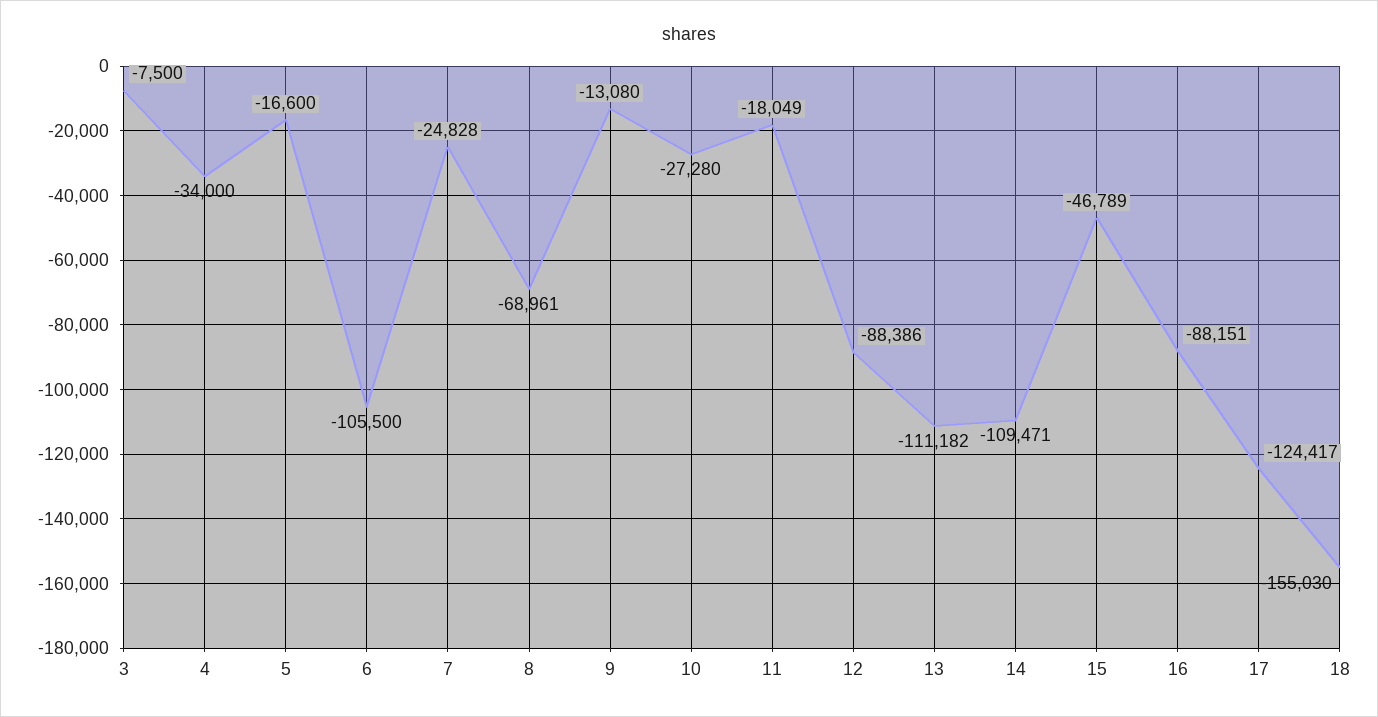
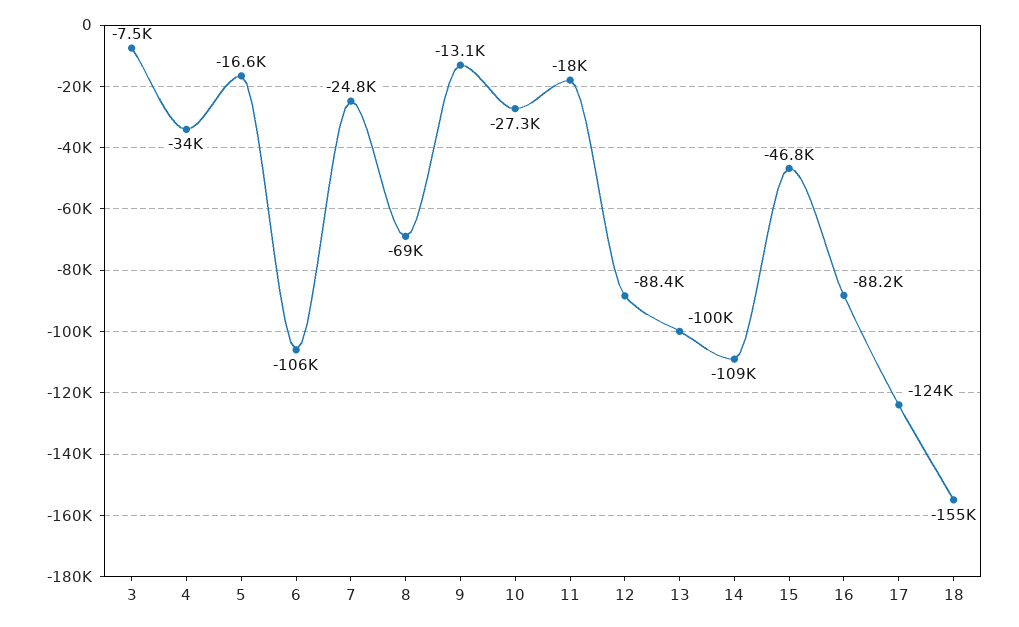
  {
    "3": -7500,
    "4": -34000,
    "5": -16600,
    "6": -105500,
    "7": -24828,
    "8": -68961,
    "9": -13080,
    "10": -27280,
    "11": -18049,
    "12": -88386,
-   "13": -111182,
+   "13": -100000,
    "14": -109471,
    "15": -46789,
    "16": -88151,
    "17": -124417,
    "18": -155030
  }

